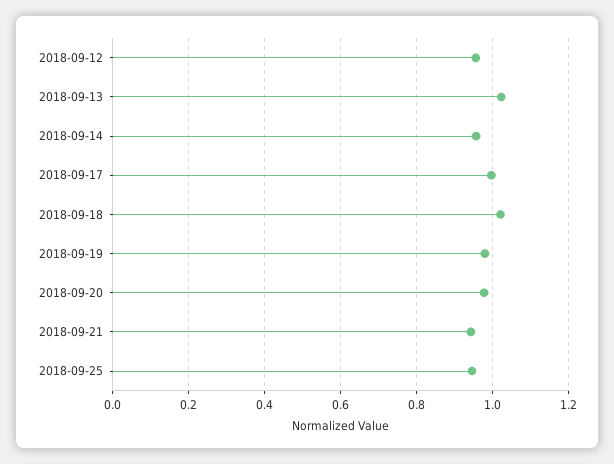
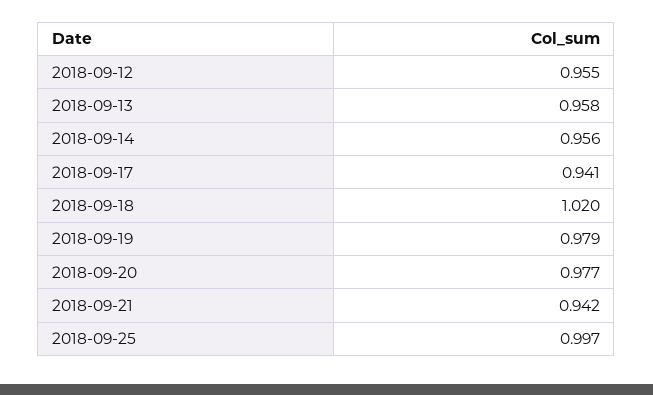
  {
    "2018-09-12": 0.955,
-   "2018-09-13": 1.02,
+   "2018-09-13": 0.958,
    "2018-09-14": 0.956,
-   "2018-09-17": 1,
+   "2018-09-17": 0.941,
    "2018-09-18": 1.02,
    "2018-09-19": 0.979,
    "2018-09-20": 0.977,
    "2018-09-21": 0.942,
-   "2018-09-25": 0.94
+   "2018-09-25": 0.997
  }

